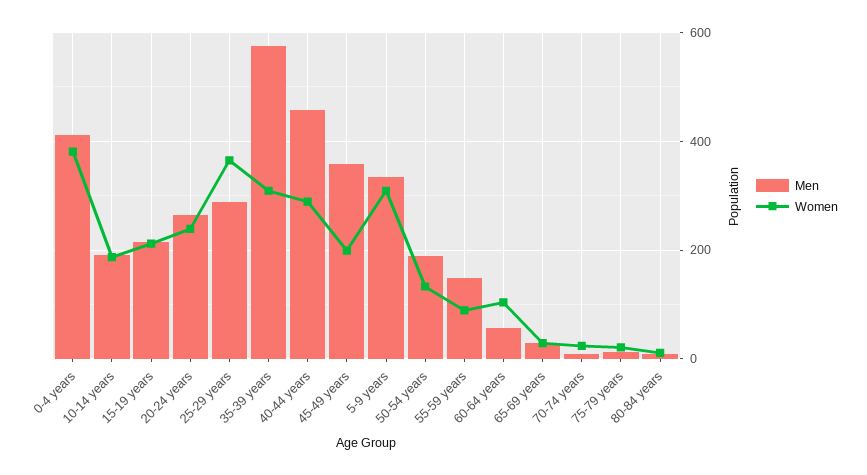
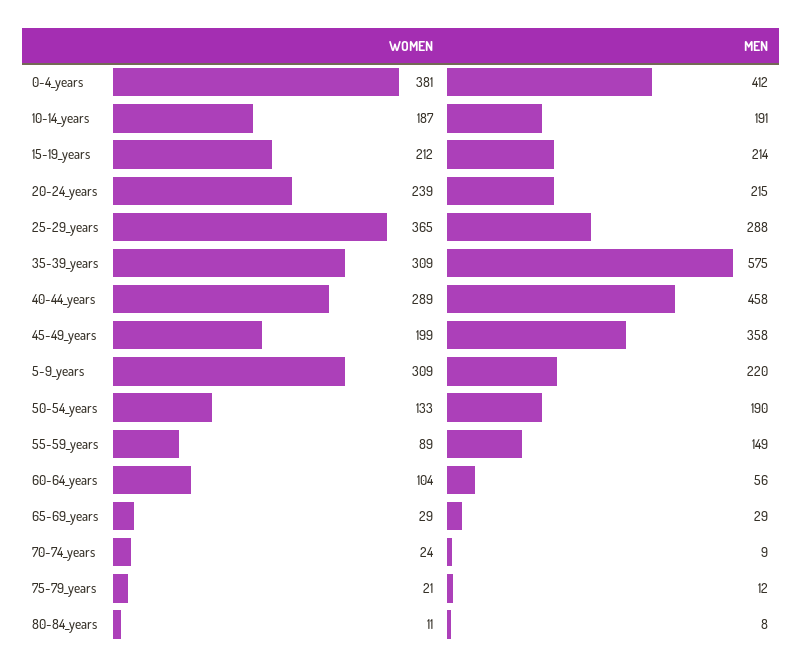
  {
    "Men": {
      "0-4 years": 412,
      "10-14 years": 191,
      "15-19 years": 214,
-     "20-24 years": 260,
+     "20-24 years": 215,
      "25-29 years": 288,
      "35-39 years": 575,
      "40-44 years": 458,
      "45-49 years": 358,
-     "5-9 years": 340,
+     "5-9 years": 220,
      "50-54 years": 190,
      "55-59 years": 149,
      "60-64 years": 56,
      "65-69 years": 29,
      "70-74 years": 9,
      "75-79 years": 12,
      "80-84 years": 8
    },
    "Women": {
      "0-4 years": 381,
      "10-14 years": 187,
      "15-19 years": 212,
      "20-24 years": 239,
      "25-29 years": 365,
      "35-39 years": 309,
      "40-44 years": 289,
      "45-49 years": 199,
      "5-9 years": 309,
      "50-54 years": 133,
      "55-59 years": 89,
      "60-64 years": 104,
      "65-69 years": 29,
      "70-74 years": 24,
      "75-79 years": 21,
      "80-84 years": 11
    }
  }

